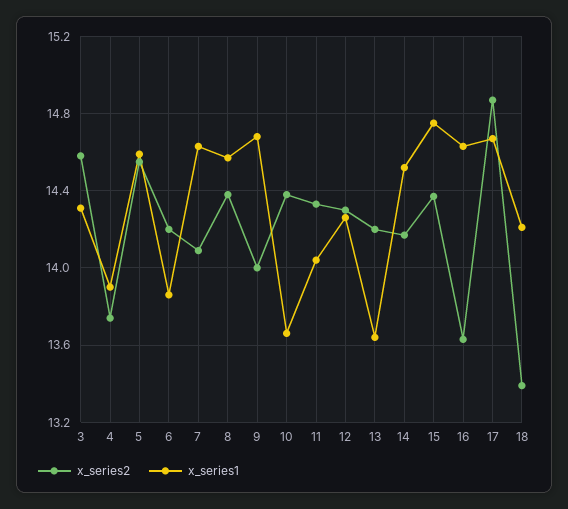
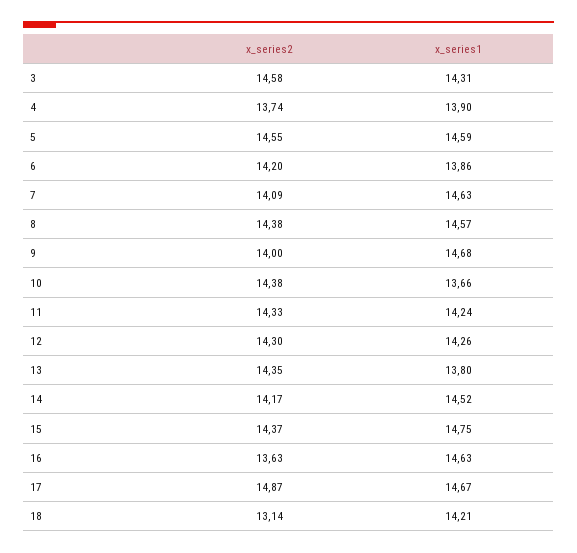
  {
    "x_series2": {
      "3": 14.58,
      "4": 13.74,
      "5": 14.55,
      "6": 14.2,
      "7": 14.09,
      "8": 14.38,
      "9": 14,
      "10": 14.38,
      "11": 14.33,
      "12": 14.3,
-     "13": 14.2,
+     "13": 14.35,
      "14": 14.17,
      "15": 14.37,
      "16": 13.63,
      "17": 14.87,
-     "18": 13.4
+     "18": 13.14
    },
    "x_series1": {
      "3": 14.31,
      "4": 13.9,
      "5": 14.59,
      "6": 13.86,
      "7": 14.63,
      "8": 14.57,
      "9": 14.68,
      "10": 13.66,
-     "11": 14.05,
+     "11": 14.24,
      "12": 14.26,
-     "13": 13.65,
+     "13": 13.8,
      "14": 14.52,
      "15": 14.75,
      "16": 14.63,
      "17": 14.67,
      "18": 14.21
    }
  }

